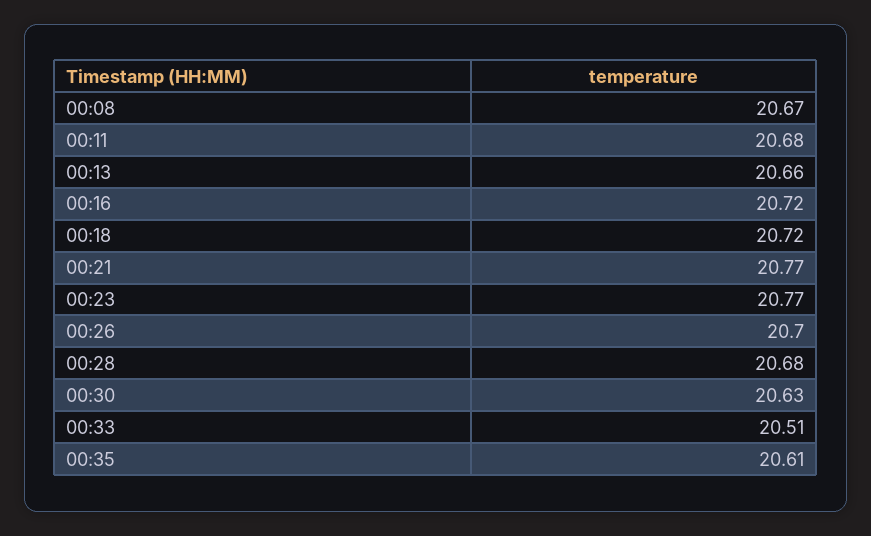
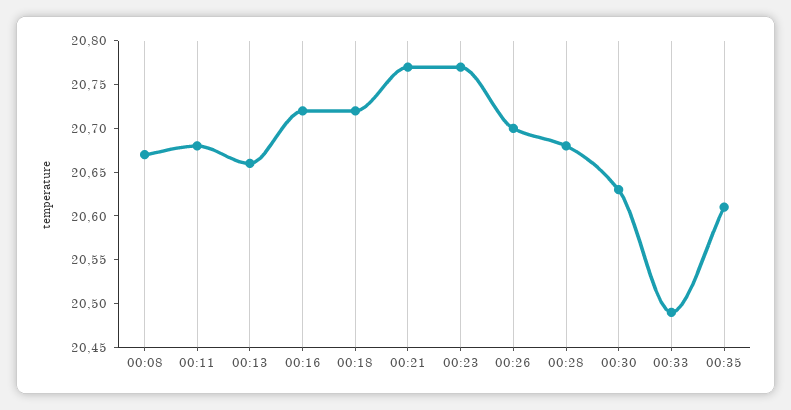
  {
    "00:08": 20.67,
    "00:11": 20.68,
    "00:13": 20.66,
    "00:16": 20.72,
    "00:18": 20.72,
    "00:21": 20.77,
    "00:23": 20.77,
    "00:26": 20.7,
    "00:28": 20.68,
    "00:30": 20.63,
-   "00:33": 20.51,
+   "00:33": 20.49,
    "00:35": 20.61
  }

